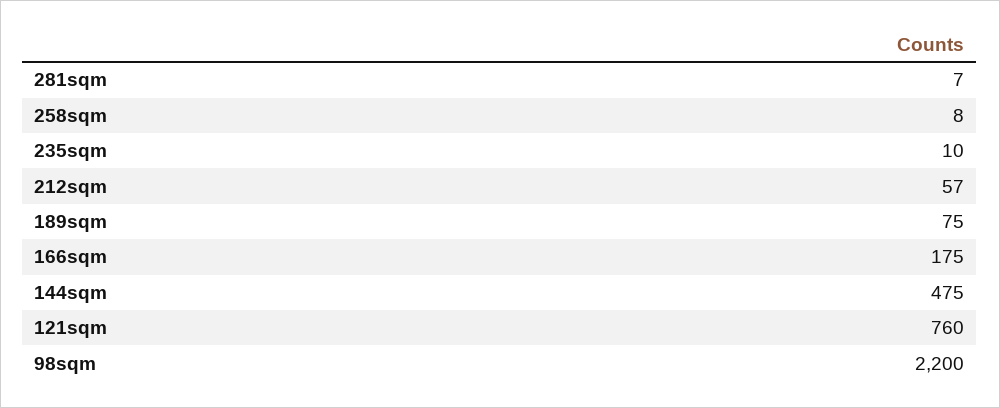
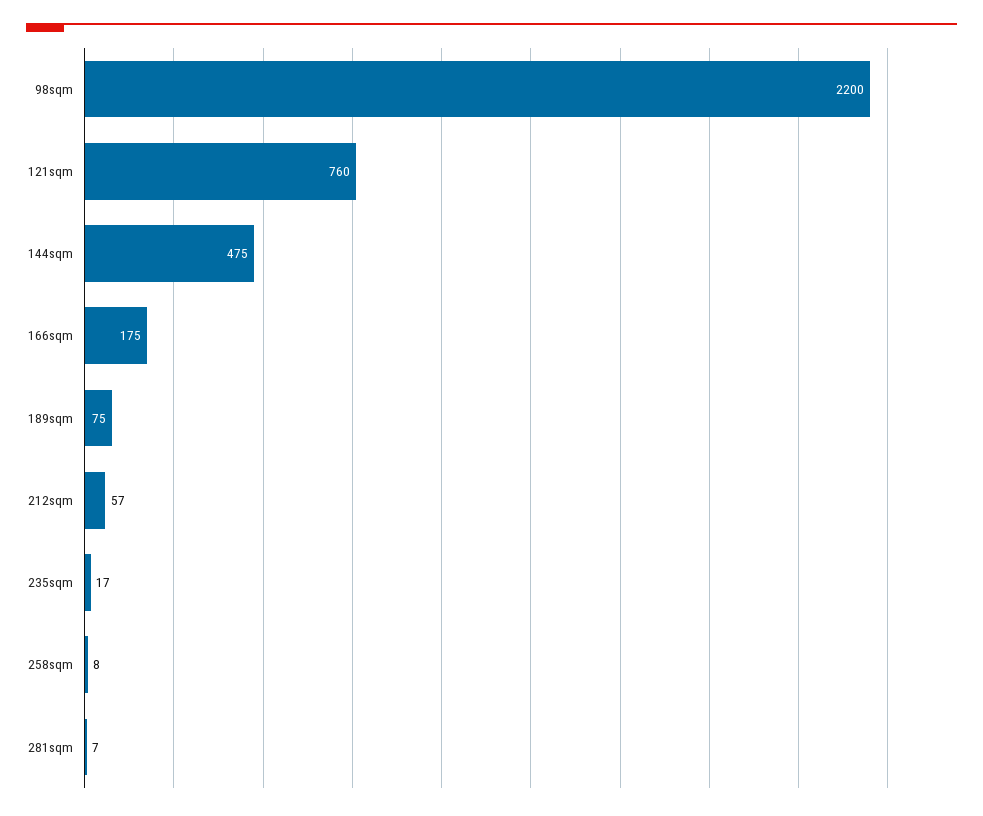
  {
    "281sqm": 7,
    "258sqm": 8,
-   "235sqm": 10,
+   "235sqm": 17,
    "212sqm": 57,
    "189sqm": 75,
    "166sqm": 175,
    "144sqm": 475,
    "121sqm": 760,
    "98sqm": 2200
  }

